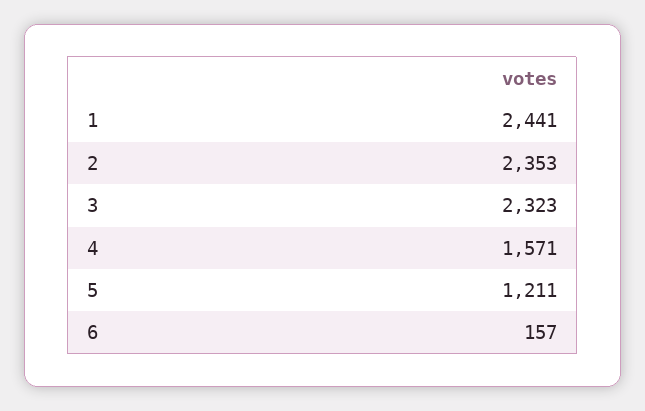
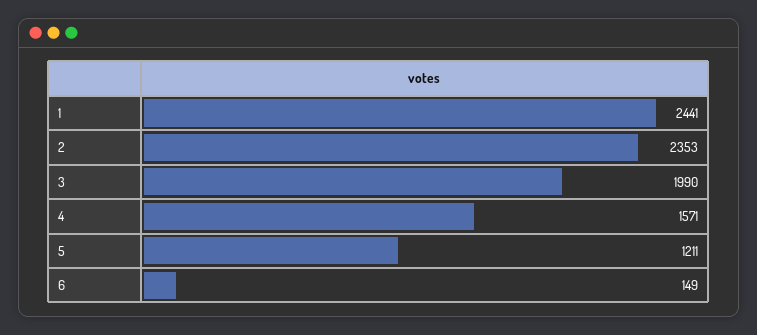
  {
    "1": 2441,
    "2": 2353,
-   "3": 2323,
+   "3": 1990,
    "4": 1571,
    "5": 1211,
-   "6": 157
+   "6": 149
  }

